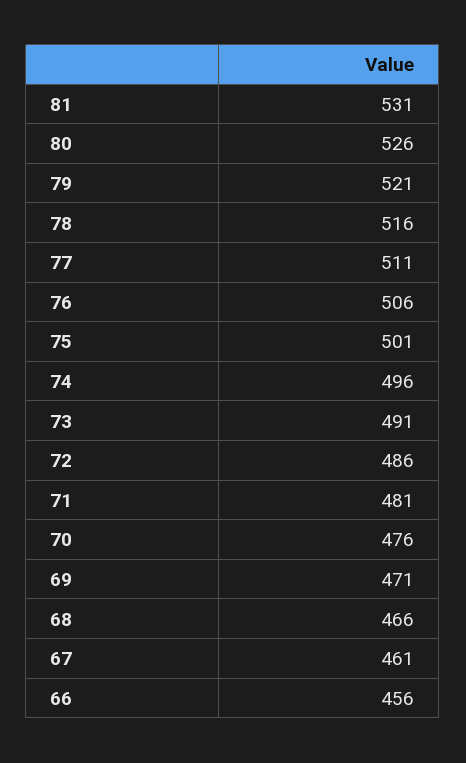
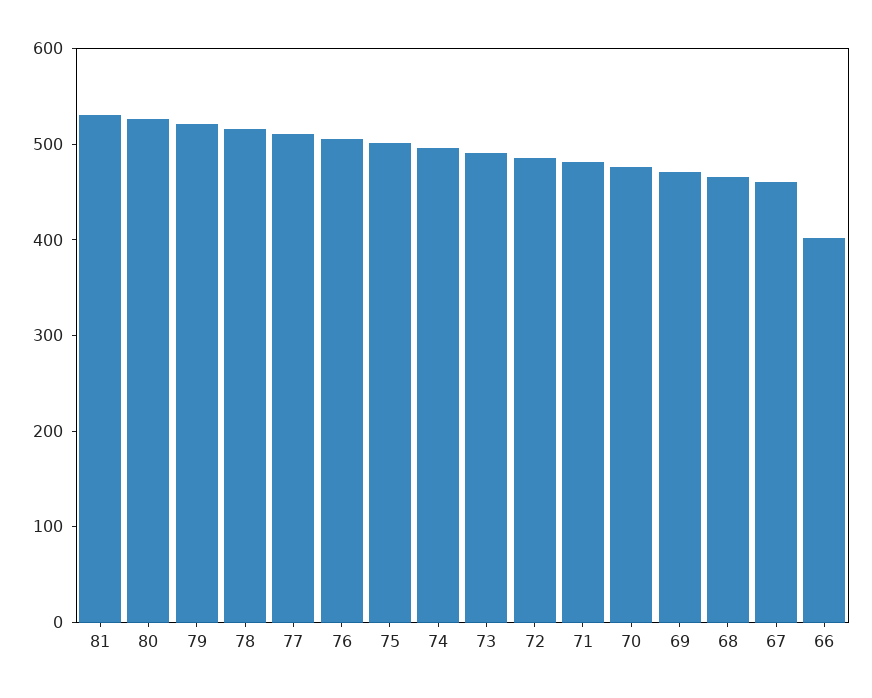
  {
    "81": 531,
    "80": 526,
    "79": 521,
    "78": 516,
    "77": 511,
    "76": 506,
    "75": 501,
    "74": 496,
    "73": 491,
    "72": 486,
    "71": 481,
    "70": 476,
    "69": 471,
    "68": 466,
    "67": 461,
-   "66": 456
+   "66": 400
  }

